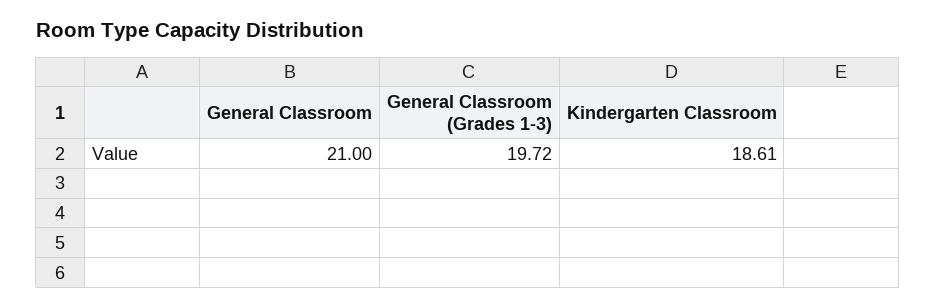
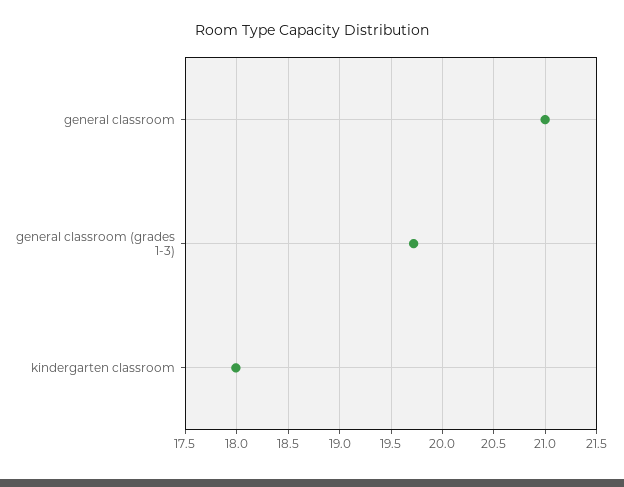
  {
    "General Classroom": 21,
    "General Classroom (Grades 1-3)": 19.72,
-   "Kindergarten Classroom": 18.61
+   "Kindergarten Classroom": 18
  }

